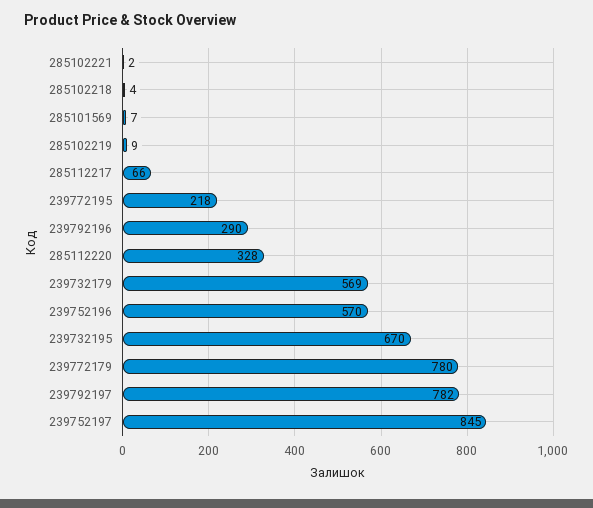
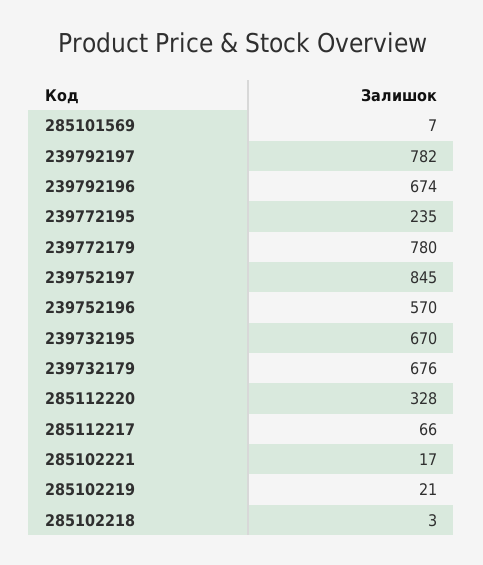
  {
-   "285102221": 2,
+   "285102221": 17,
-   "285102218": 4,
+   "285102218": 3,
    "285101569": 7,
-   "285102219": 9,
+   "285102219": 21,
    "285112217": 66,
-   "239772195": 218,
+   "239772195": 235,
-   "239792196": 290,
+   "239792196": 674,
    "285112220": 328,
-   "239732179": 569,
+   "239732179": 676,
    "239752196": 570,
    "239732195": 670,
    "239772179": 780,
    "239792197": 782,
    "239752197": 845
  }

